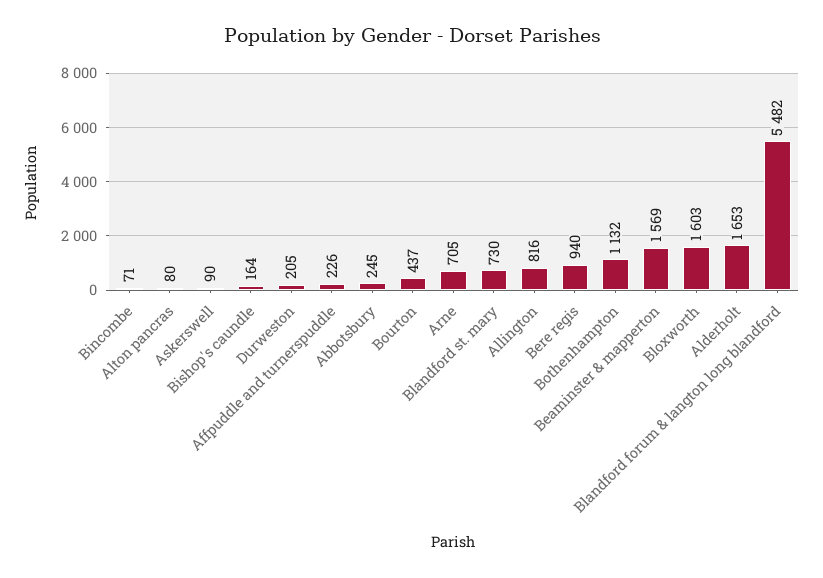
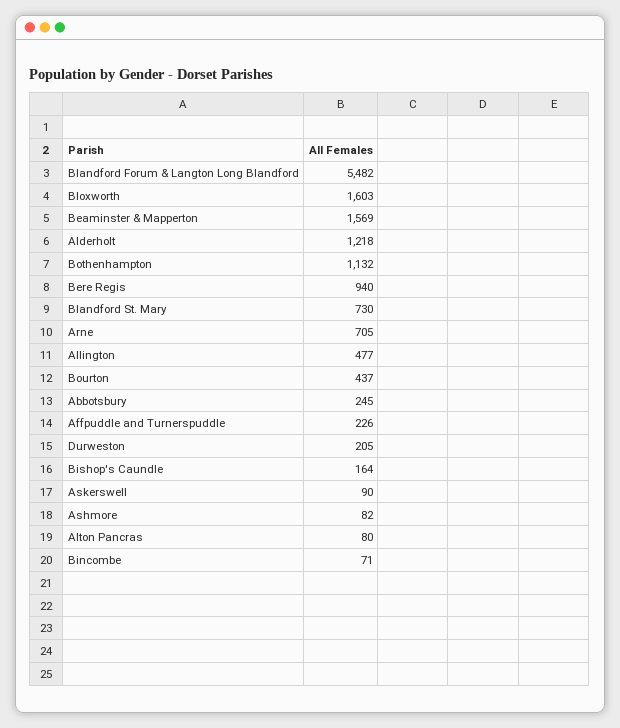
  {
    "Bincombe": 71,
    "Alton pancras": 80,
    "Askerswell": 90,
    "Bishop's caundle": 164,
    "Durweston": 205,
    "Affpuddle and turnerspuddle": 226,
    "Abbotsbury": 245,
    "Bourton": 437,
    "Arne": 705,
    "Blandford st. mary": 730,
-   "Allington": 816,
+   "Allington": 477,
    "Bere regis": 940,
    "Bothenhampton": 1132,
    "Beaminster & mapperton": 1569,
    "Bloxworth": 1603,
-   "Alderholt": 1653,
+   "Alderholt": 1218,
-   "Blandford forum & langton long blandford": 5482
+   "Blandford forum & langton long blandford": 5482,
+   "Ashmore": 82
  }

